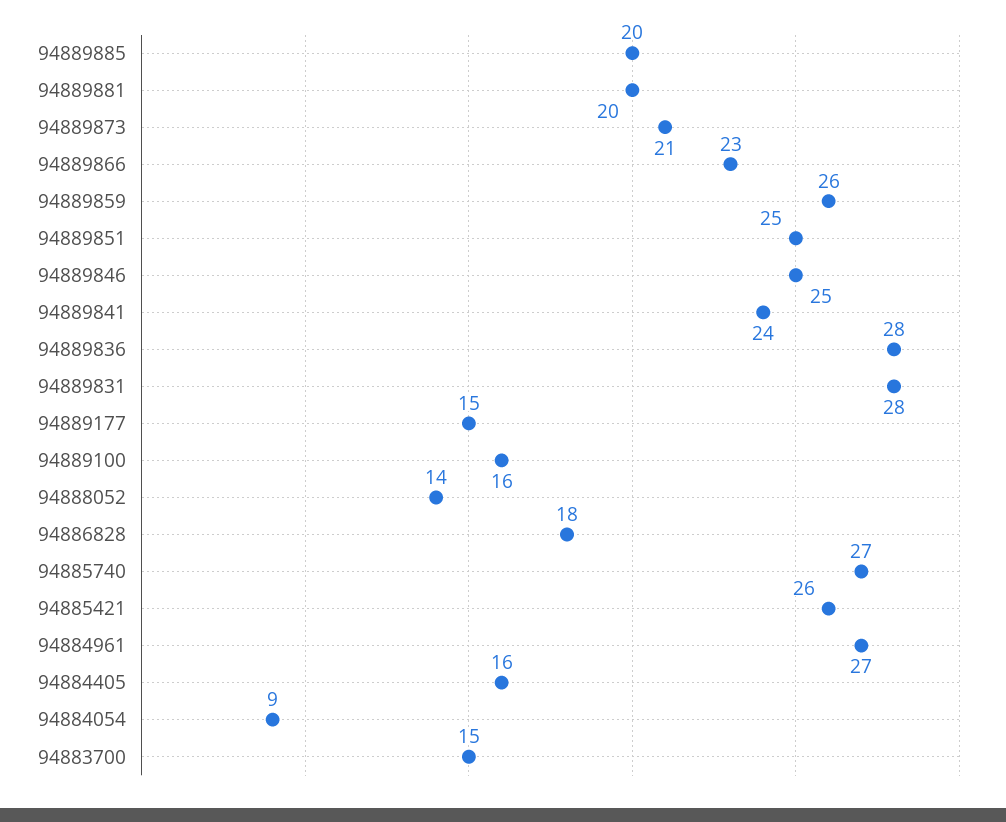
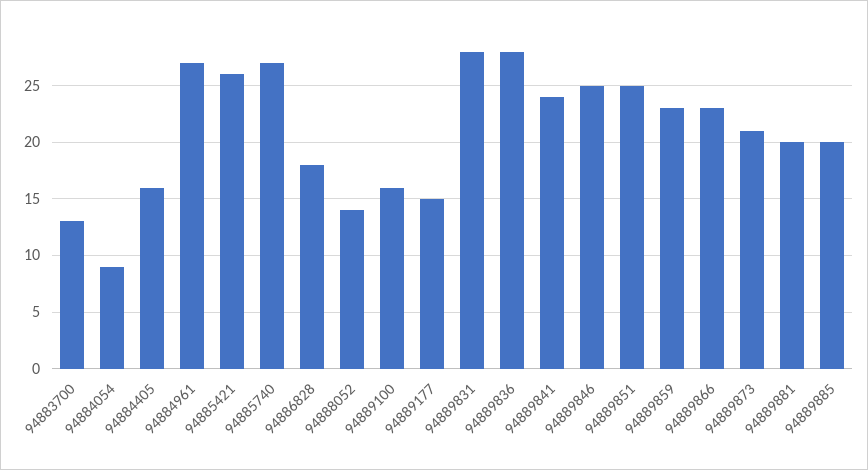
  {
    "94889885": 20,
    "94889881": 20,
    "94889873": 21,
    "94889866": 23,
-   "94889859": 26,
+   "94889859": 23,
    "94889851": 25,
    "94889846": 25,
    "94889841": 24,
    "94889836": 28,
    "94889831": 28,
    "94889177": 15,
    "94889100": 16,
    "94888052": 14,
    "94886828": 18,
    "94885740": 27,
    "94885421": 26,
    "94884961": 27,
    "94884405": 16,
    "94884054": 9,
-   "94883700": 15
+   "94883700": 13
  }

